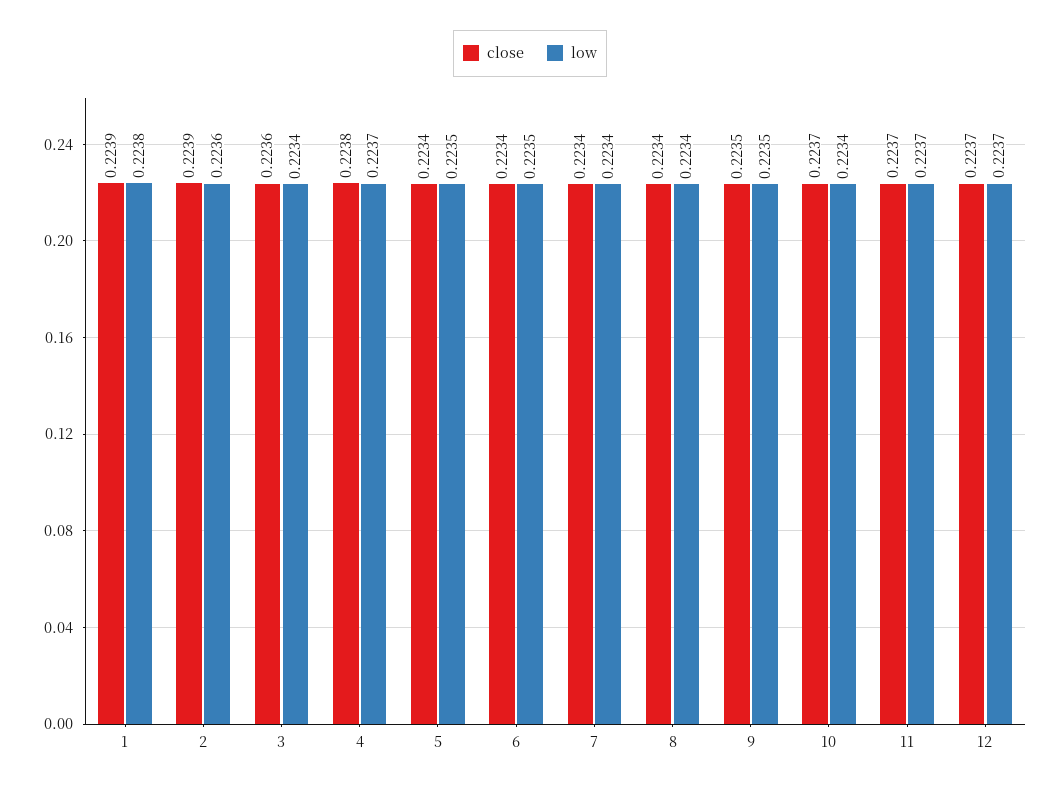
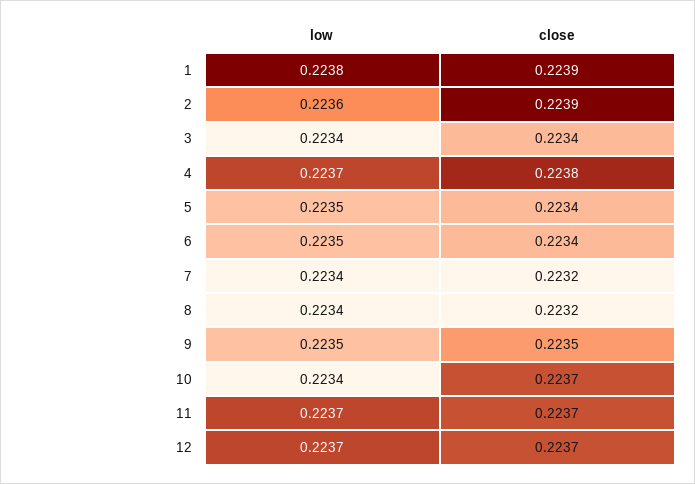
  {
    "close": {
      "1": 0.2239,
      "2": 0.2239,
-     "3": 0.2236,
+     "3": 0.2234,
      "4": 0.2238,
      "5": 0.2234,
      "6": 0.2234,
-     "7": 0.2234,
+     "7": 0.2232,
-     "8": 0.2234,
+     "8": 0.2232,
      "9": 0.2235,
      "10": 0.2237,
      "11": 0.2237,
      "12": 0.2237
    },
    "low": {
      "1": 0.2238,
      "2": 0.2236,
      "3": 0.2234,
      "4": 0.2237,
      "5": 0.2235,
      "6": 0.2235,
      "7": 0.2234,
      "8": 0.2234,
      "9": 0.2235,
      "10": 0.2234,
      "11": 0.2237,
      "12": 0.2237
    }
  }

